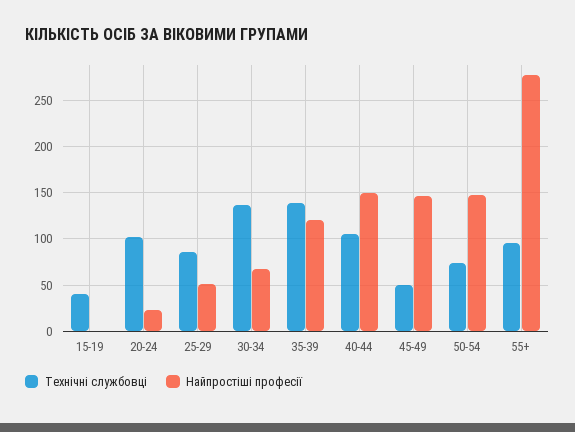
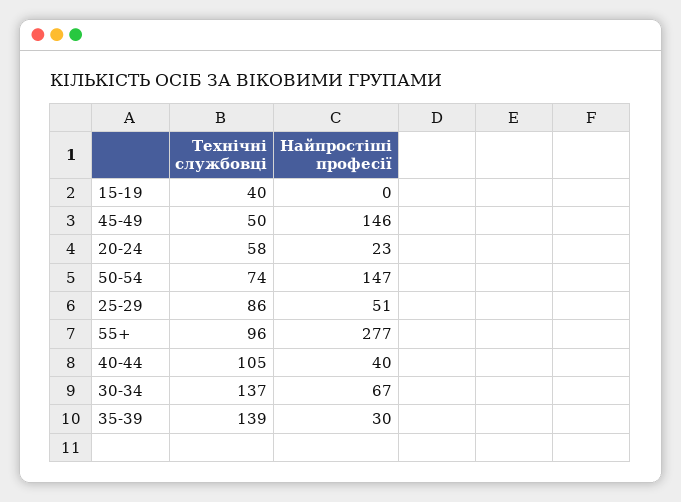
  {
    "Технічні службовці": {
      "15-19": 40,
-     "20-24": 100,
+     "20-24": 58,
      "25-29": 86,
      "30-34": 137,
      "35-39": 139,
      "40-44": 105,
      "45-49": 50,
      "50-54": 74,
      "55+": 96
    },
    "Найпростіші професії": {
      "15-19": 0,
      "20-24": 23,
      "25-29": 51,
      "30-34": 67,
-     "35-39": 120,
+     "35-39": 30,
-     "40-44": 150,
+     "40-44": 40,
      "45-49": 146,
      "50-54": 147,
      "55+": 277
    }
  }

